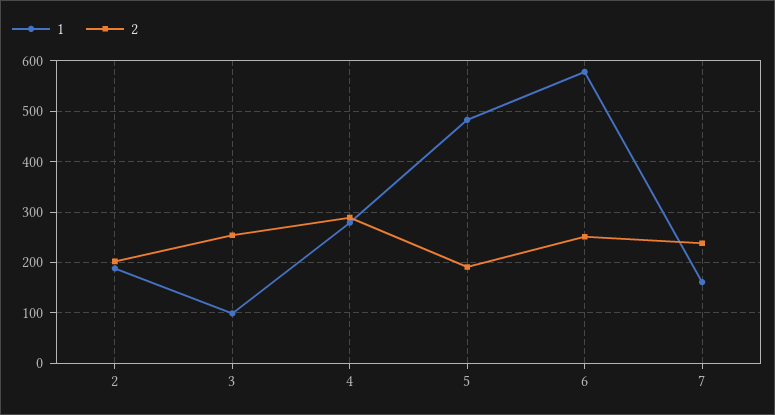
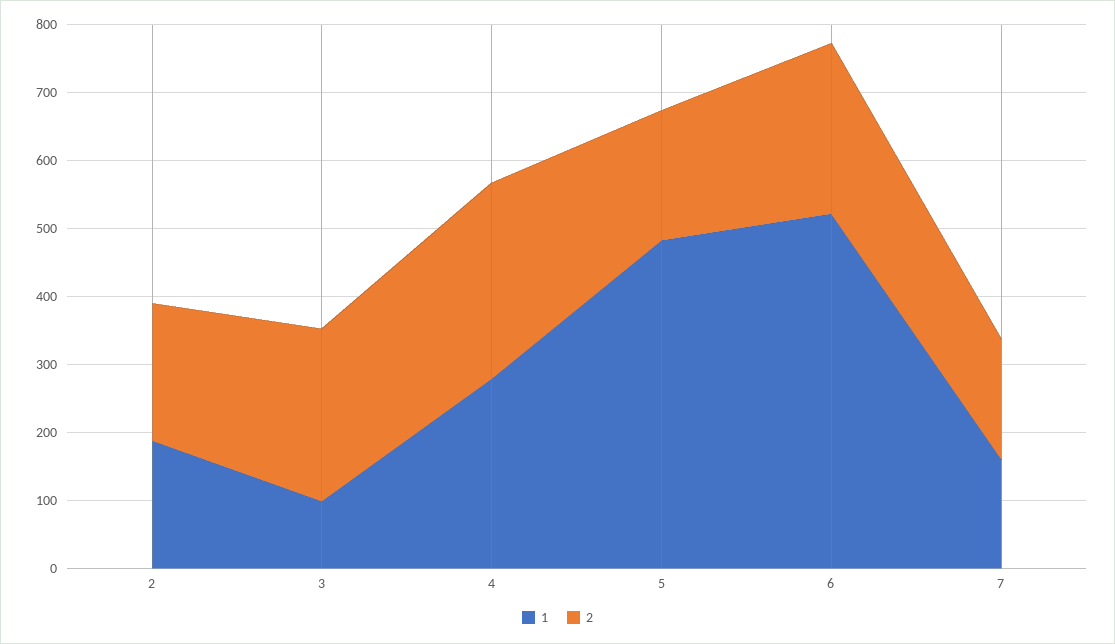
  {
    "1": {
      "2": 180,
      "3": 100,
      "4": 280,
      "5": 480,
-     "6": 580,
+     "6": 520,
      "7": 160
    },
    "2": {
      "2": 200,
      "3": 260,
      "4": 280,
      "5": 200,
      "6": 260,
-     "7": 240
+     "7": 180
    }
  }

